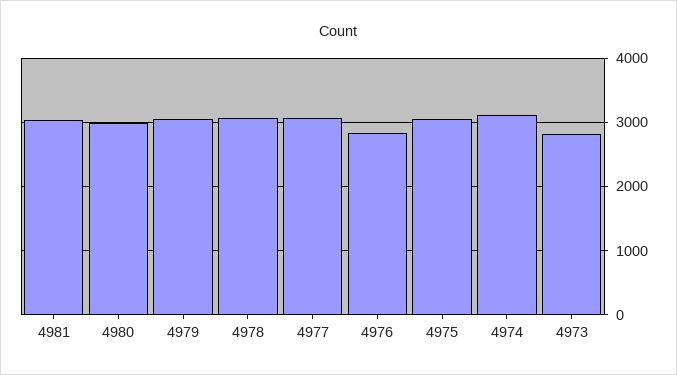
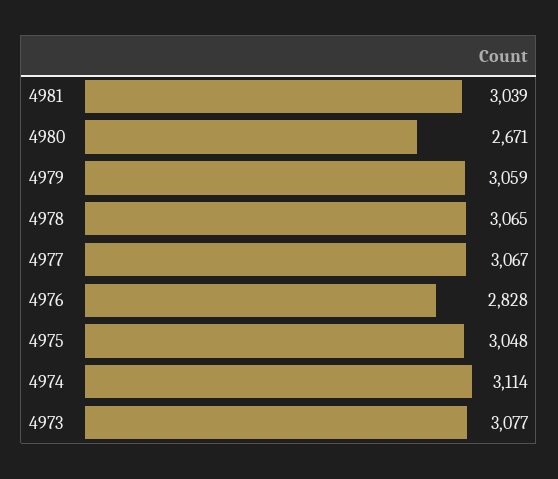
  {
    "4981": 3039,
-   "4980": 3000,
+   "4980": 2671,
    "4979": 3059,
    "4978": 3065,
    "4977": 3067,
    "4976": 2828,
    "4975": 3048,
    "4974": 3114,
-   "4973": 2800
+   "4973": 3077
  }

